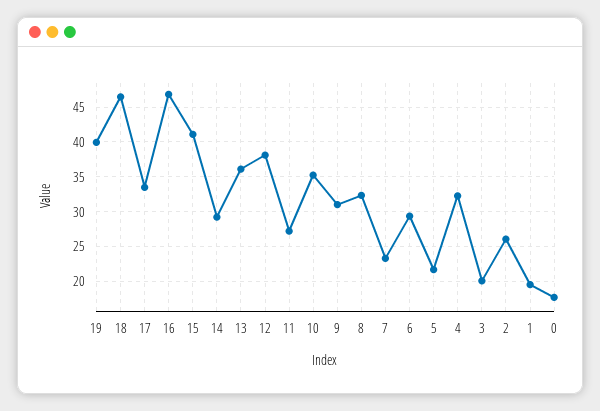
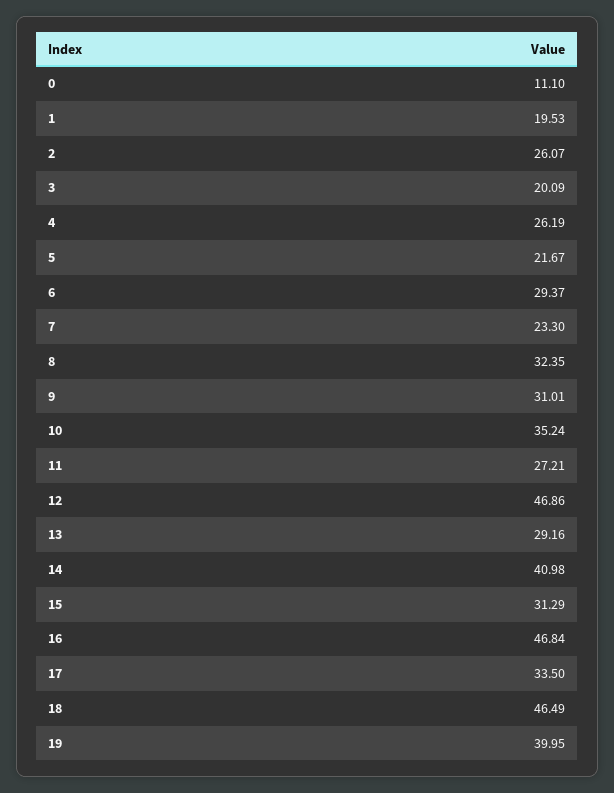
  {
    "19": 39.95,
    "18": 46.49,
    "17": 33.5,
    "16": 46.84,
-   "15": 41,
+   "15": 31.29,
-   "14": 29,
+   "14": 40.98,
-   "13": 36,
+   "13": 29.16,
-   "12": 38,
+   "12": 46.86,
    "11": 27.21,
    "10": 35.24,
    "9": 31.01,
    "8": 32.35,
    "7": 23.3,
    "6": 29.37,
    "5": 21.67,
-   "4": 32,
+   "4": 26.19,
    "3": 20.09,
    "2": 26.07,
    "1": 19.53,
-   "0": 18
+   "0": 11.1
  }

